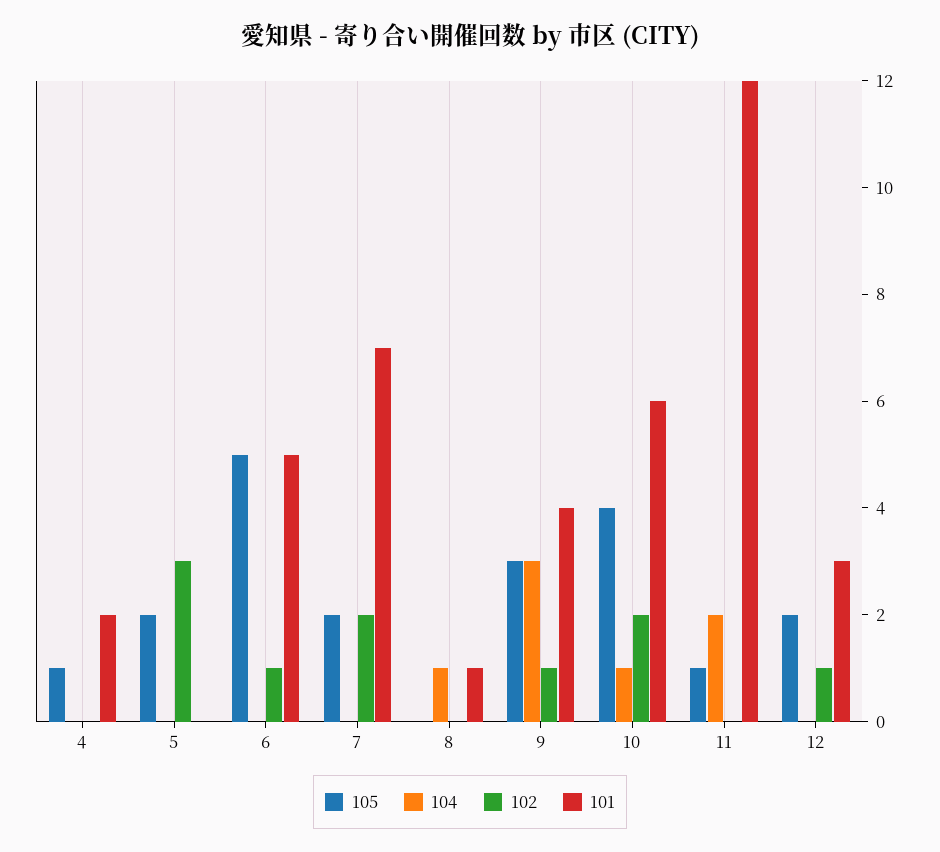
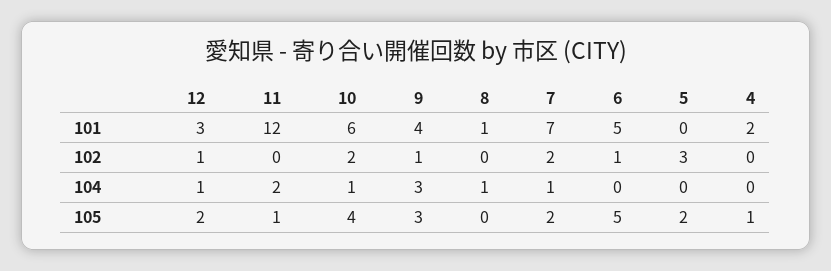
  {
    "105": {
      "4": 1,
      "5": 2,
      "6": 5,
      "7": 2,
      "8": 0,
      "9": 3,
      "10": 4,
      "11": 1,
      "12": 2
    },
    "104": {
      "4": 0,
      "5": 0,
      "6": 0,
-     "7": 0,
+     "7": 1,
      "8": 1,
      "9": 3,
      "10": 1,
      "11": 2,
-     "12": 0
+     "12": 1
    },
    "102": {
      "4": 0,
      "5": 3,
      "6": 1,
      "7": 2,
      "8": 0,
      "9": 1,
      "10": 2,
      "11": 0,
      "12": 1
    },
    "101": {
      "4": 2,
      "5": 0,
      "6": 5,
      "7": 7,
      "8": 1,
      "9": 4,
      "10": 6,
      "11": 12,
      "12": 3
    }
  }

